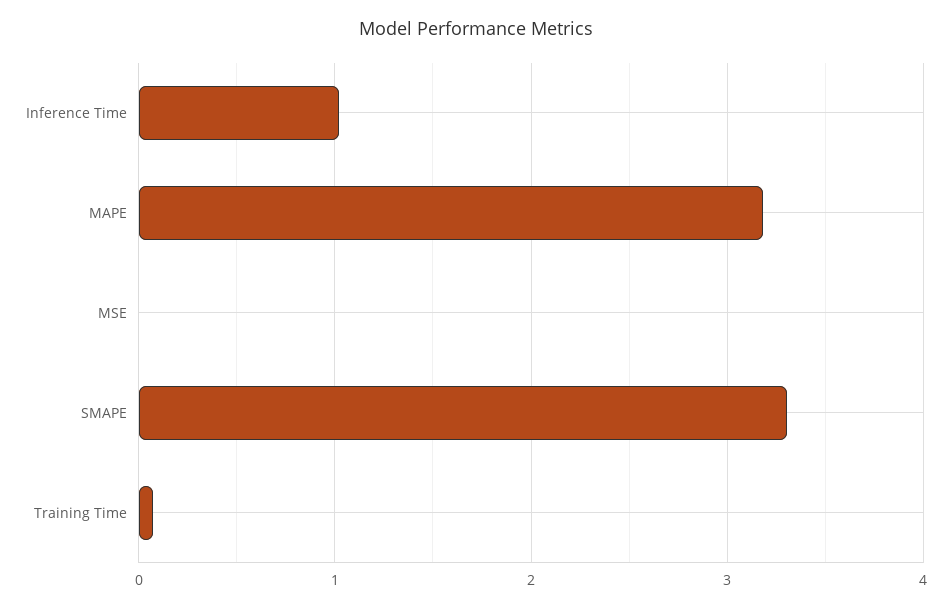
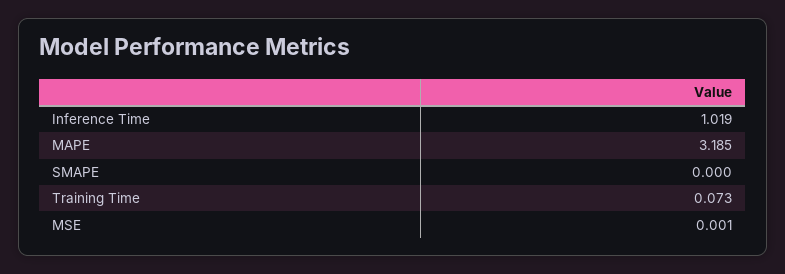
  {
    "Inference Time": 1.019,
    "MAPE": 3.185,
    "MSE": 0.001,
-   "SMAPE": 3.3,
+   "SMAPE": 0,
    "Training Time": 0.073
  }

